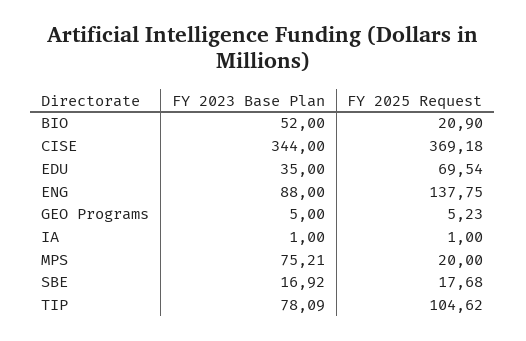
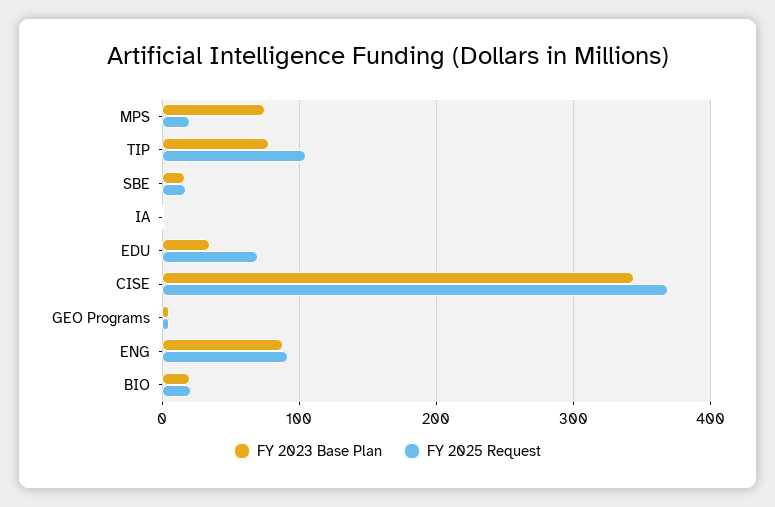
  {
    "FY 2023 Base Plan": {
-     "BIO": 52,
+     "BIO": 20,
      "CISE": 344,
      "EDU": 35,
      "ENG": 88,
      "GEO Programs": 5,
      "IA": 1,
      "MPS": 75.21,
      "SBE": 16.92,
      "TIP": 78.09
    },
    "FY 2025 Request": {
      "BIO": 20.9,
      "CISE": 369.18,
      "EDU": 69.54,
-     "ENG": 137.75,
+     "ENG": 90,
      "GEO Programs": 5.23,
      "IA": 1,
      "MPS": 20,
      "SBE": 17.68,
      "TIP": 104.62
    }
  }

